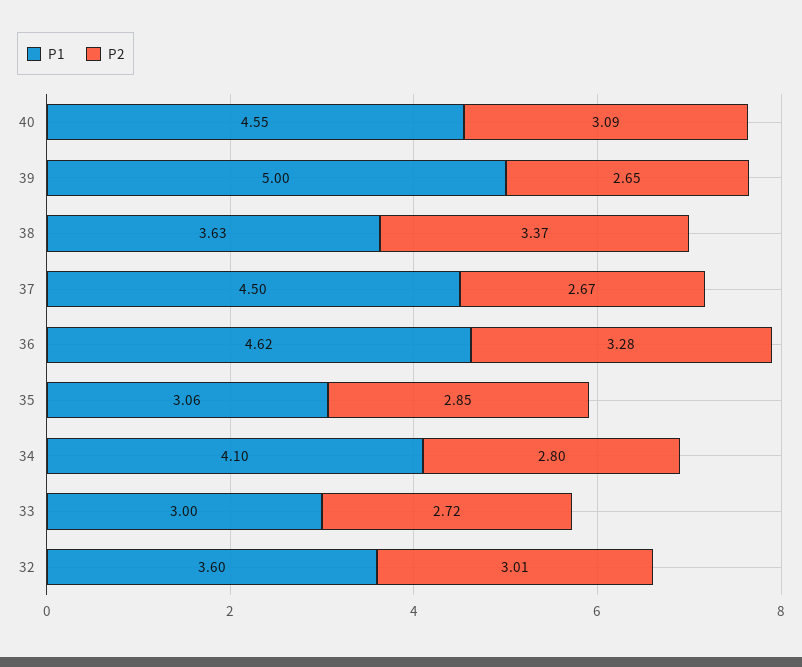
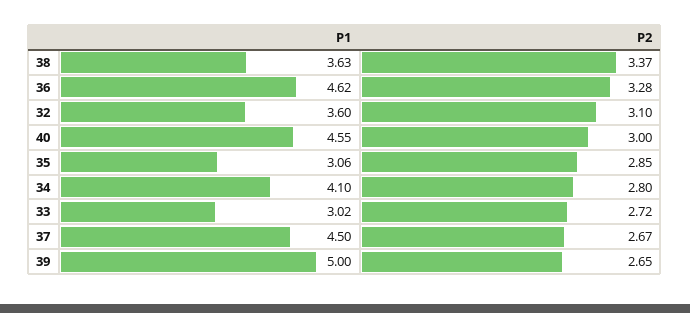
  {
    "P1": {
      "40": 4.55,
      "39": 5,
      "38": 3.63,
      "37": 4.5,
      "36": 4.62,
      "35": 3.06,
      "34": 4.1,
-     "33": 3,
+     "33": 3.02,
      "32": 3.6
    },
    "P2": {
-     "40": 3.09,
+     "40": 3,
      "39": 2.65,
      "38": 3.37,
      "37": 2.67,
      "36": 3.28,
      "35": 2.85,
      "34": 2.8,
      "33": 2.72,
-     "32": 3.01
+     "32": 3.1
    }
  }

